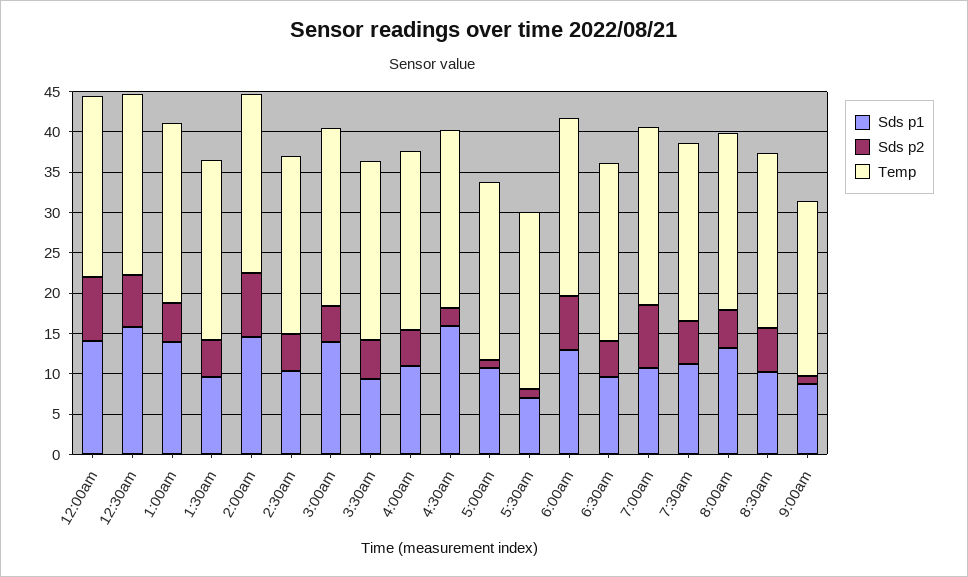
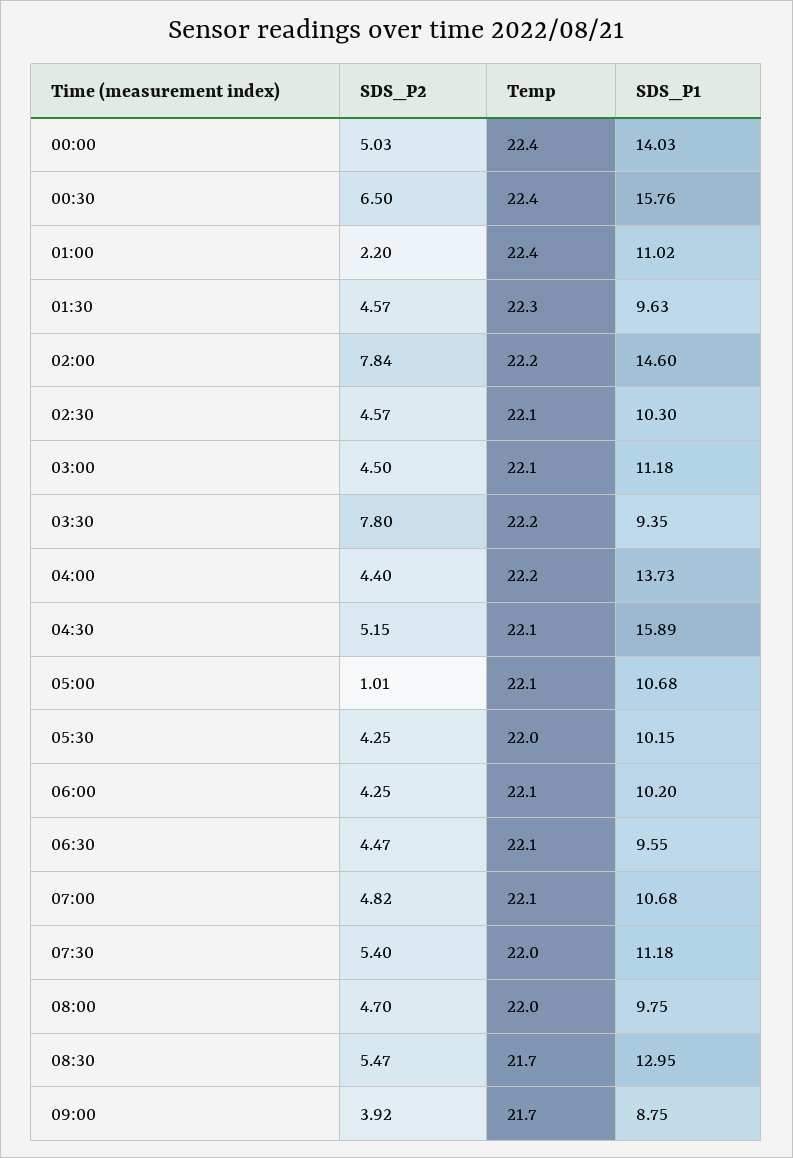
  {
    "Sds p1": {
      "12:00am": 14.03,
      "12:30am": 15.76,
-     "1:00am": 14,
+     "1:00am": 11.02,
      "1:30am": 9.63,
      "2:00am": 14.6,
      "2:30am": 10.3,
-     "3:00am": 14,
+     "3:00am": 11.18,
      "3:30am": 9.35,
-     "4:00am": 11,
+     "4:00am": 13.73,
      "4:30am": 15.89,
      "5:00am": 10.68,
-     "5:30am": 7,
+     "5:30am": 10.15,
-     "6:00am": 13,
+     "6:00am": 10.2,
      "6:30am": 9.55,
      "7:00am": 10.68,
      "7:30am": 11.18,
-     "8:00am": 13,
+     "8:00am": 9.75,
-     "8:30am": 10,
+     "8:30am": 12.95,
      "9:00am": 8.75
    },
    "Sds p2": {
-     "12:00am": 8,
+     "12:00am": 5.03,
      "12:30am": 6.5,
-     "1:00am": 5,
+     "1:00am": 2.2,
      "1:30am": 4.57,
      "2:00am": 7.84,
      "2:30am": 4.57,
      "3:00am": 4.5,
-     "3:30am": 5,
+     "3:30am": 7.8,
      "4:00am": 4.4,
-     "4:30am": 2,
+     "4:30am": 5.15,
      "5:00am": 1.01,
-     "5:30am": 1,
+     "5:30am": 4.25,
-     "6:00am": 7,
+     "6:00am": 4.25,
      "6:30am": 4.47,
-     "7:00am": 8,
+     "7:00am": 4.82,
      "7:30am": 5.4,
      "8:00am": 4.7,
      "8:30am": 5.47,
-     "9:00am": 1
+     "9:00am": 3.92
    },
    "Temp": {
      "12:00am": 22.4,
      "12:30am": 22.4,
      "1:00am": 22.4,
      "1:30am": 22.3,
      "2:00am": 22.2,
      "2:30am": 22.1,
      "3:00am": 22.1,
      "3:30am": 22.2,
      "4:00am": 22.2,
      "4:30am": 22.1,
      "5:00am": 22.1,
      "5:30am": 22,
      "6:00am": 22.1,
      "6:30am": 22.1,
      "7:00am": 22.1,
      "7:30am": 22,
      "8:00am": 22,
      "8:30am": 21.7,
      "9:00am": 21.7
    }
  }

